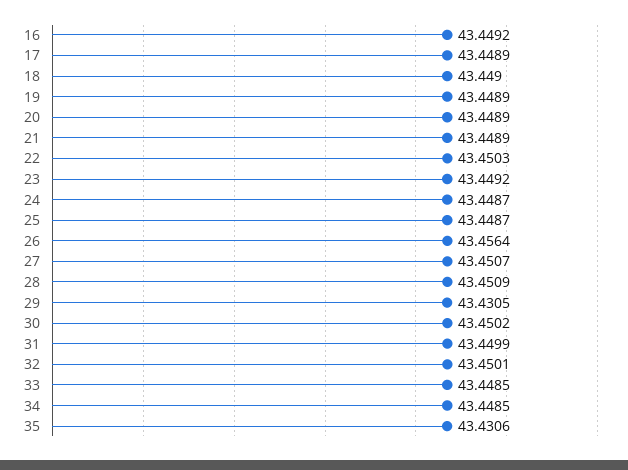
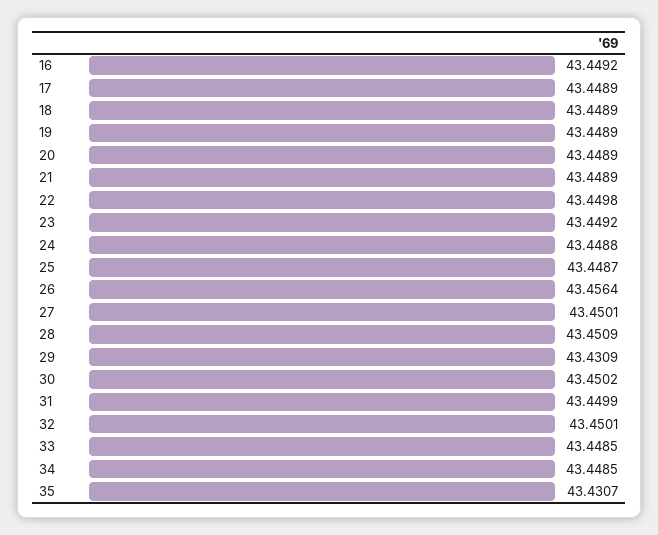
  {
    "16": 43.4492,
    "17": 43.4489,
-   "18": 43.449,
+   "18": 43.4489,
    "19": 43.4489,
    "20": 43.4489,
    "21": 43.4489,
-   "22": 43.4503,
+   "22": 43.4498,
    "23": 43.4492,
-   "24": 43.4487,
+   "24": 43.4488,
    "25": 43.4487,
    "26": 43.4564,
-   "27": 43.4507,
+   "27": 43.4501,
    "28": 43.4509,
-   "29": 43.4305,
+   "29": 43.4309,
    "30": 43.4502,
    "31": 43.4499,
    "32": 43.4501,
    "33": 43.4485,
    "34": 43.4485,
-   "35": 43.4306
+   "35": 43.4307
  }

